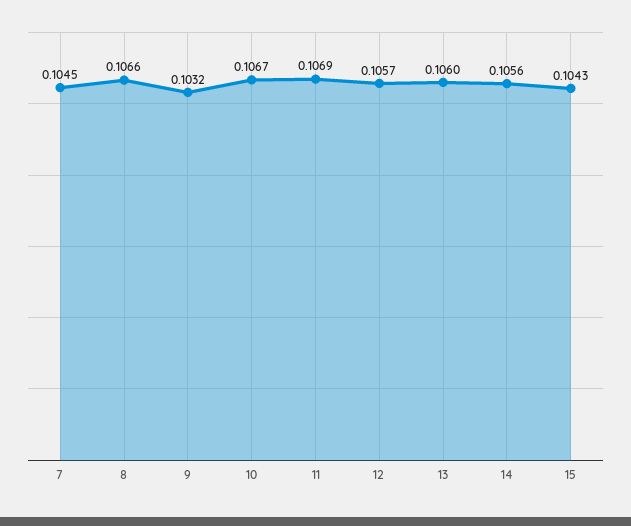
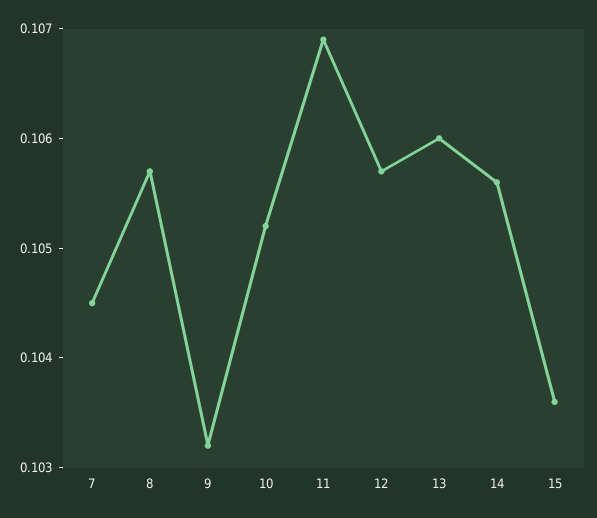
  {
    "7": 0.1045,
-   "8": 0.1066,
+   "8": 0.1057,
    "9": 0.1032,
-   "10": 0.1067,
+   "10": 0.1052,
    "11": 0.1069,
    "12": 0.1057,
    "13": 0.106,
    "14": 0.1056,
-   "15": 0.1043
+   "15": 0.1036
  }

